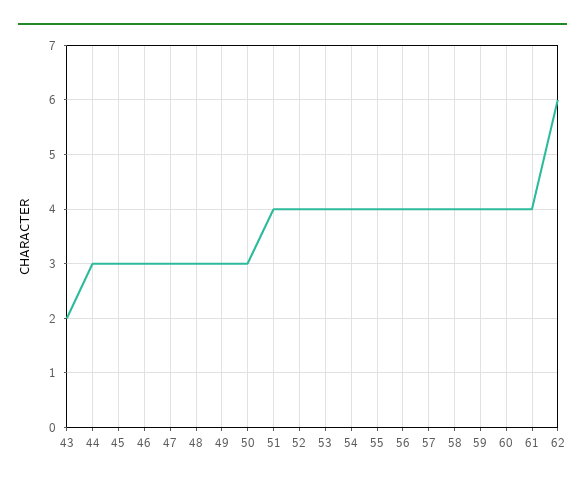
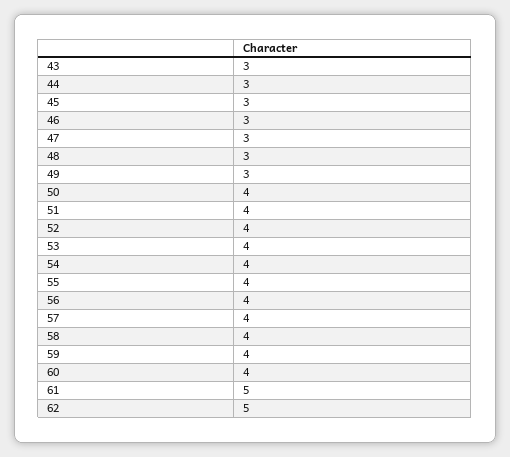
  {
-   "43": 2,
+   "43": 3,
    "44": 3,
    "45": 3,
    "46": 3,
    "47": 3,
    "48": 3,
    "49": 3,
-   "50": 3,
+   "50": 4,
    "51": 4,
    "52": 4,
    "53": 4,
    "54": 4,
    "55": 4,
    "56": 4,
    "57": 4,
    "58": 4,
    "59": 4,
    "60": 4,
-   "61": 4,
+   "61": 5,
-   "62": 6
+   "62": 5
  }

